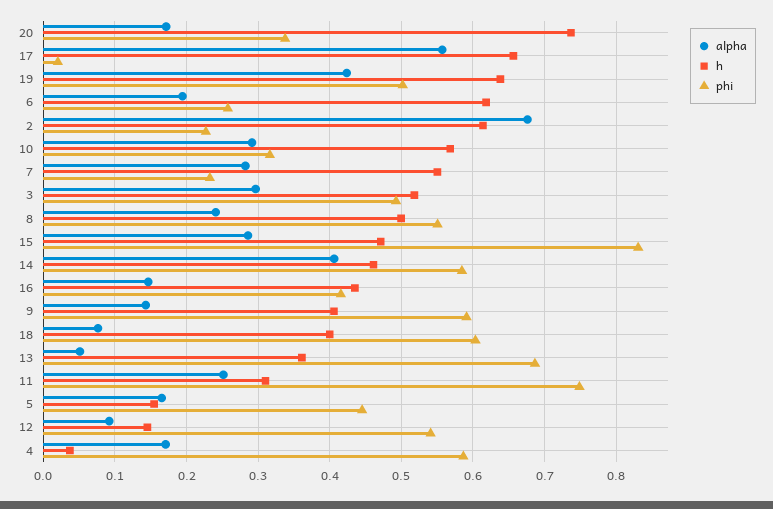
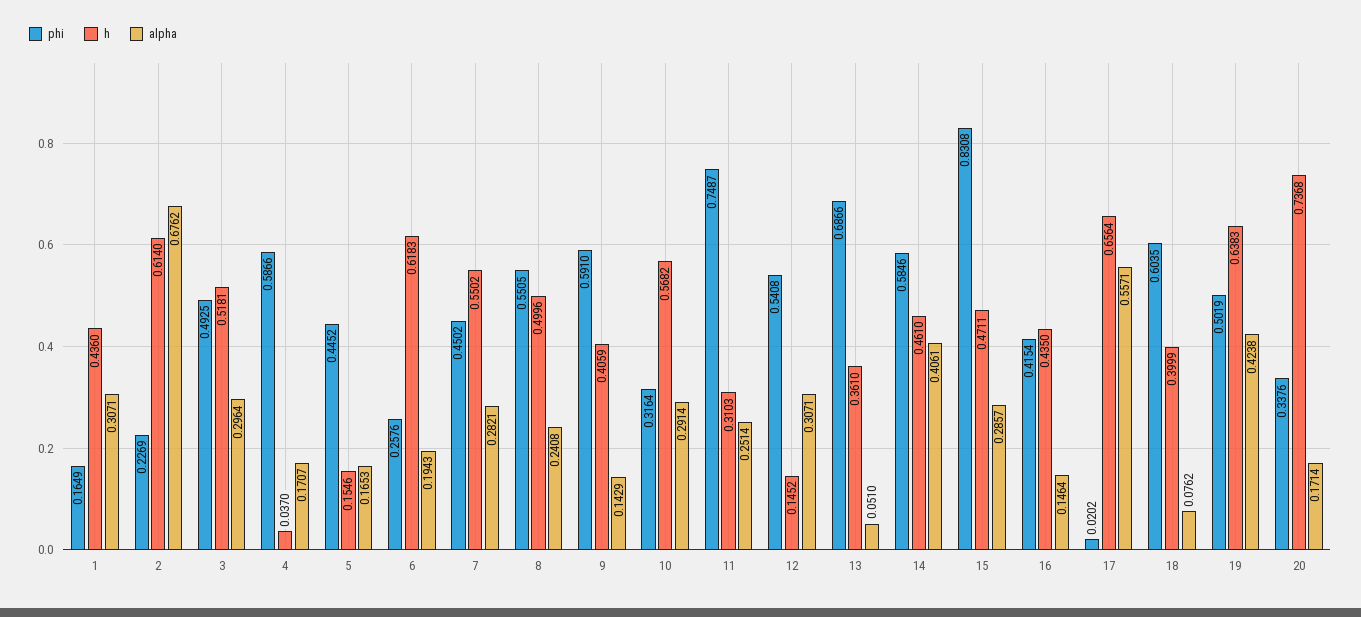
  {
    "alpha": {
      "20": 0.1714,
      "17": 0.5571,
      "19": 0.4238,
      "6": 0.1943,
      "2": 0.6762,
      "10": 0.2914,
      "7": 0.2821,
      "3": 0.2964,
      "8": 0.2408,
      "15": 0.2857,
      "14": 0.4061,
      "16": 0.1464,
      "9": 0.1429,
      "18": 0.0762,
      "13": 0.051,
      "11": 0.2514,
      "5": 0.1653,
-     "12": 0.09,
+     "12": 0.3071,
-     "4": 0.1707
+     "4": 0.1707,
+     "1": 0.3071
    },
    "h": {
      "20": 0.7368,
      "17": 0.6564,
      "19": 0.6383,
      "6": 0.6183,
      "2": 0.614,
      "10": 0.5682,
      "7": 0.5502,
      "3": 0.5181,
      "8": 0.4996,
      "15": 0.4711,
      "14": 0.461,
      "16": 0.435,
      "9": 0.4059,
      "18": 0.3999,
      "13": 0.361,
      "11": 0.3103,
      "5": 0.1546,
      "12": 0.1452,
-     "4": 0.037
+     "4": 0.037,
+     "1": 0.436
    },
    "phi": {
      "20": 0.3376,
      "17": 0.0202,
      "19": 0.5019,
      "6": 0.2576,
      "2": 0.2269,
      "10": 0.3164,
-     "7": 0.23,
+     "7": 0.4502,
      "3": 0.4925,
      "8": 0.5505,
      "15": 0.8308,
      "14": 0.5846,
      "16": 0.4154,
      "9": 0.591,
      "18": 0.6035,
      "13": 0.6866,
      "11": 0.7487,
      "5": 0.4452,
      "12": 0.5408,
-     "4": 0.5866
+     "4": 0.5866,
+     "1": 0.1649
    }
  }

